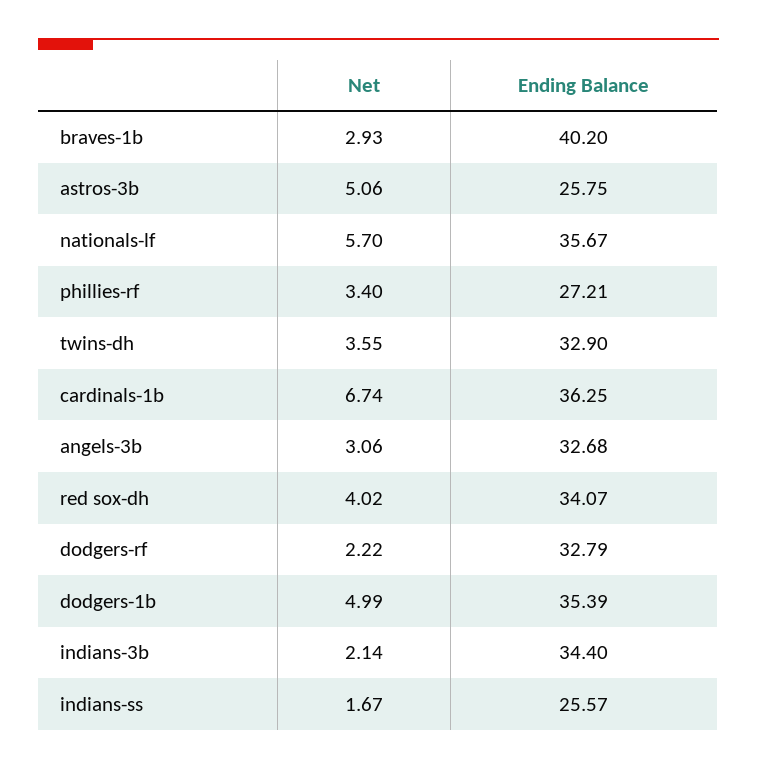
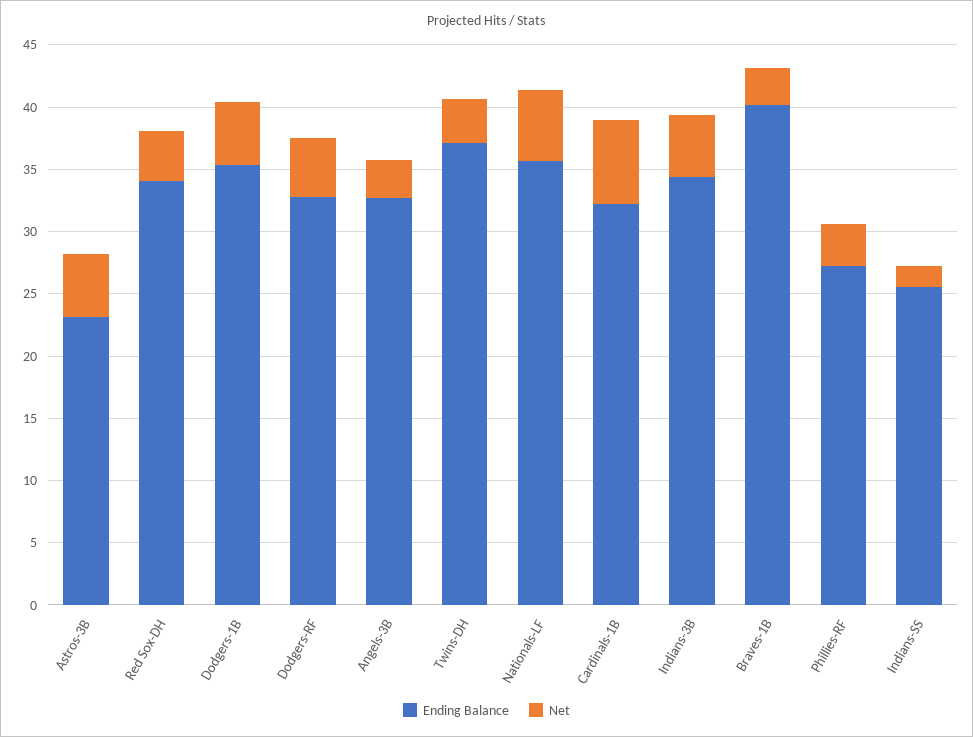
  {
    "Net": {
      "braves-1b": 2.93,
      "astros-3b": 5.06,
      "nationals-lf": 5.7,
      "phillies-rf": 3.4,
      "twins-dh": 3.55,
      "cardinals-1b": 6.74,
      "angels-3b": 3.06,
      "red sox-dh": 4.02,
-     "dodgers-rf": 2.22,
+     "dodgers-rf": 5,
      "dodgers-1b": 4.99,
-     "indians-3b": 2.14,
+     "indians-3b": 5,
      "indians-ss": 1.67
    },
    "Ending Balance": {
      "braves-1b": 40.2,
-     "astros-3b": 25.75,
+     "astros-3b": 23,
      "nationals-lf": 35.67,
      "phillies-rf": 27.21,
-     "twins-dh": 32.9,
+     "twins-dh": 37,
-     "cardinals-1b": 36.25,
+     "cardinals-1b": 32,
      "angels-3b": 32.68,
      "red sox-dh": 34.07,
      "dodgers-rf": 32.79,
      "dodgers-1b": 35.39,
      "indians-3b": 34.4,
      "indians-ss": 25.57
    }
  }

